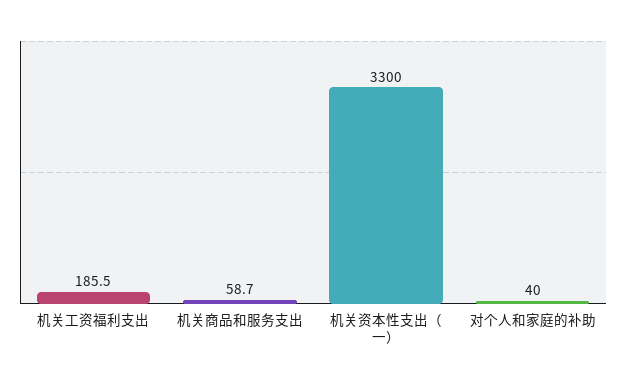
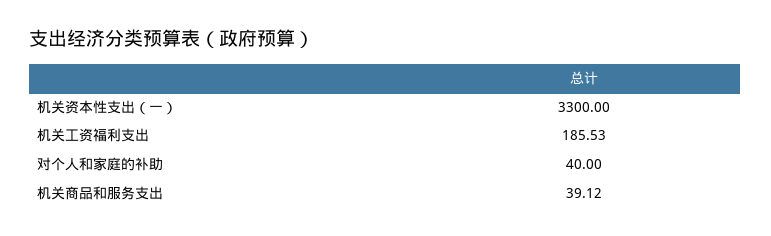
  {
    "机关工资福利支出": 185.53,
-   "机关商品和服务支出": 58.7,
+   "机关商品和服务支出": 39.12,
    "机关资本性支出（一）": 3300,
    "对个人和家庭的补助": 40
  }

